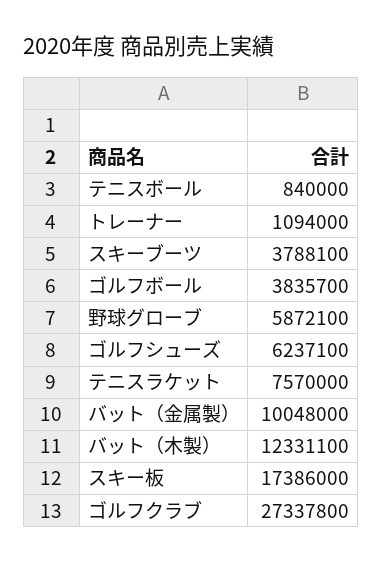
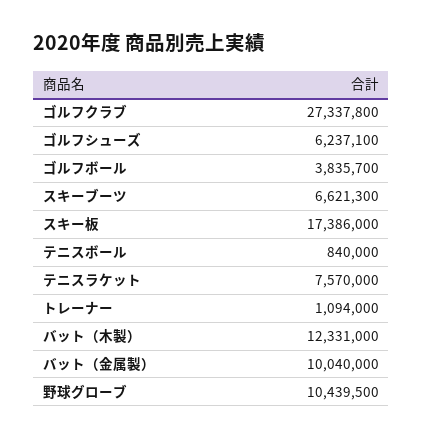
  {
    "テニスボール": 840000,
    "トレーナー": 1094000,
-   "スキーブーツ": 3788100,
+   "スキーブーツ": 6621300,
    "ゴルフボール": 3835700,
-   "野球グローブ": 5872100,
+   "野球グローブ": 10439500,
    "ゴルフシューズ": 6237100,
    "テニスラケット": 7570000,
-   "バット（金属製）": 10048000,
+   "バット（金属製）": 10040000,
-   "バット（木製）": 12331100,
+   "バット（木製）": 12331000,
    "スキー板": 17386000,
    "ゴルフクラブ": 27337800
  }

